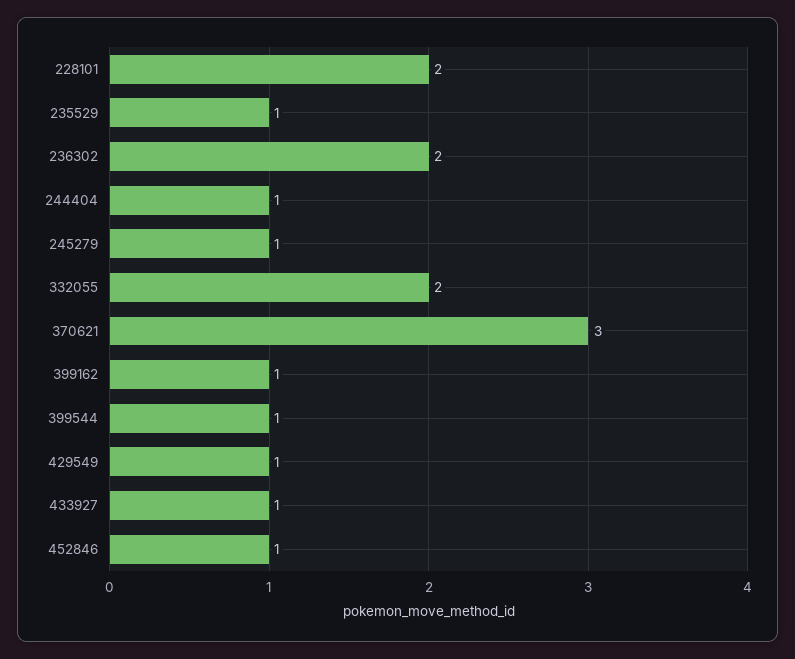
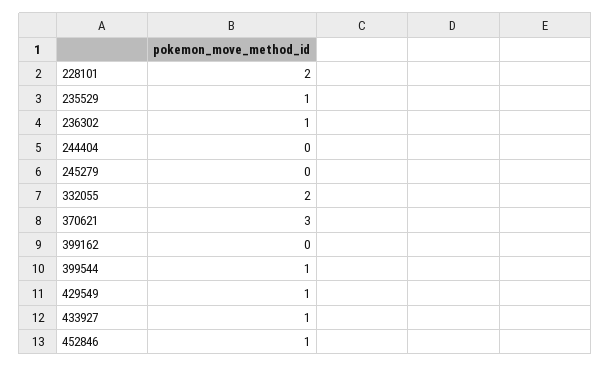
  {
    "228101": 2,
    "235529": 1,
-   "236302": 2,
+   "236302": 1,
-   "244404": 1,
+   "244404": 0,
-   "245279": 1,
+   "245279": 0,
    "332055": 2,
    "370621": 3,
-   "399162": 1,
+   "399162": 0,
    "399544": 1,
    "429549": 1,
    "433927": 1,
    "452846": 1
  }

